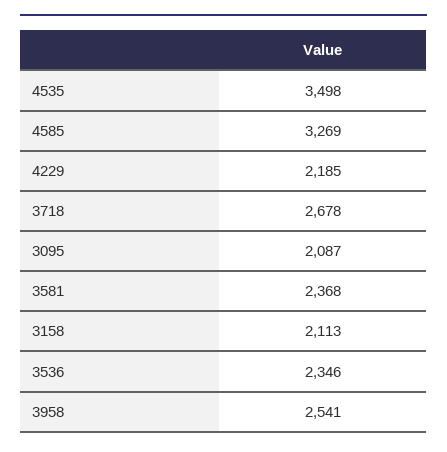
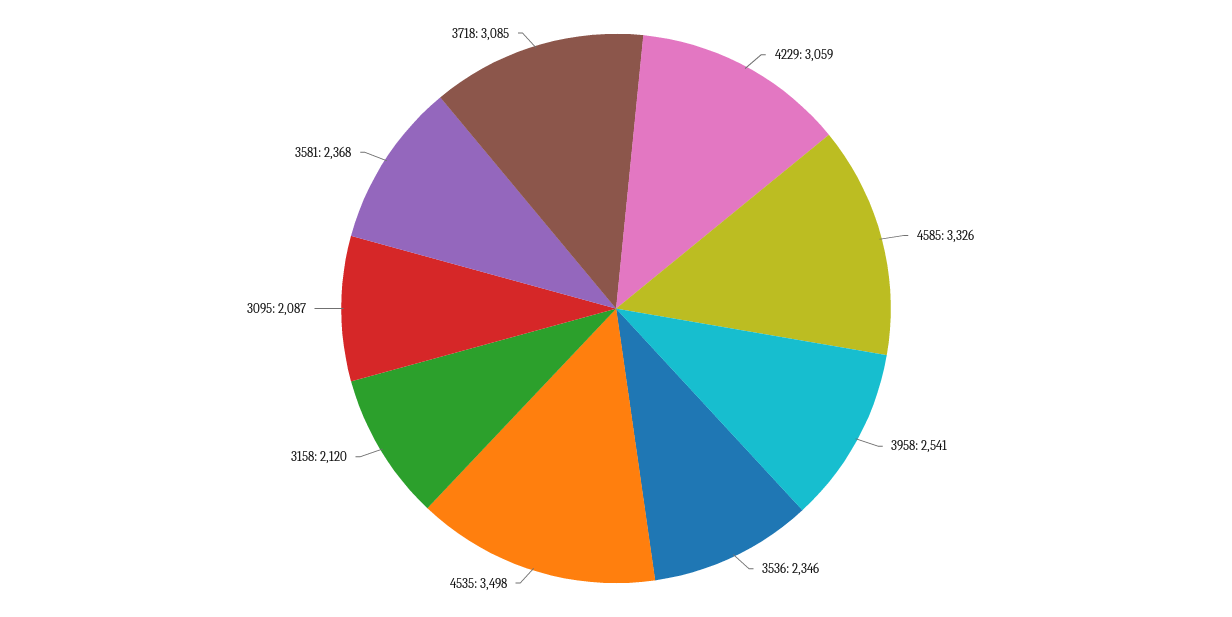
  {
    "4535": 3498,
-   "4585": 3269,
+   "4585": 3326,
-   "4229": 2185,
+   "4229": 3059,
-   "3718": 2678,
+   "3718": 3085,
    "3095": 2087,
    "3581": 2368,
-   "3158": 2113,
+   "3158": 2120,
    "3536": 2346,
    "3958": 2541
  }

